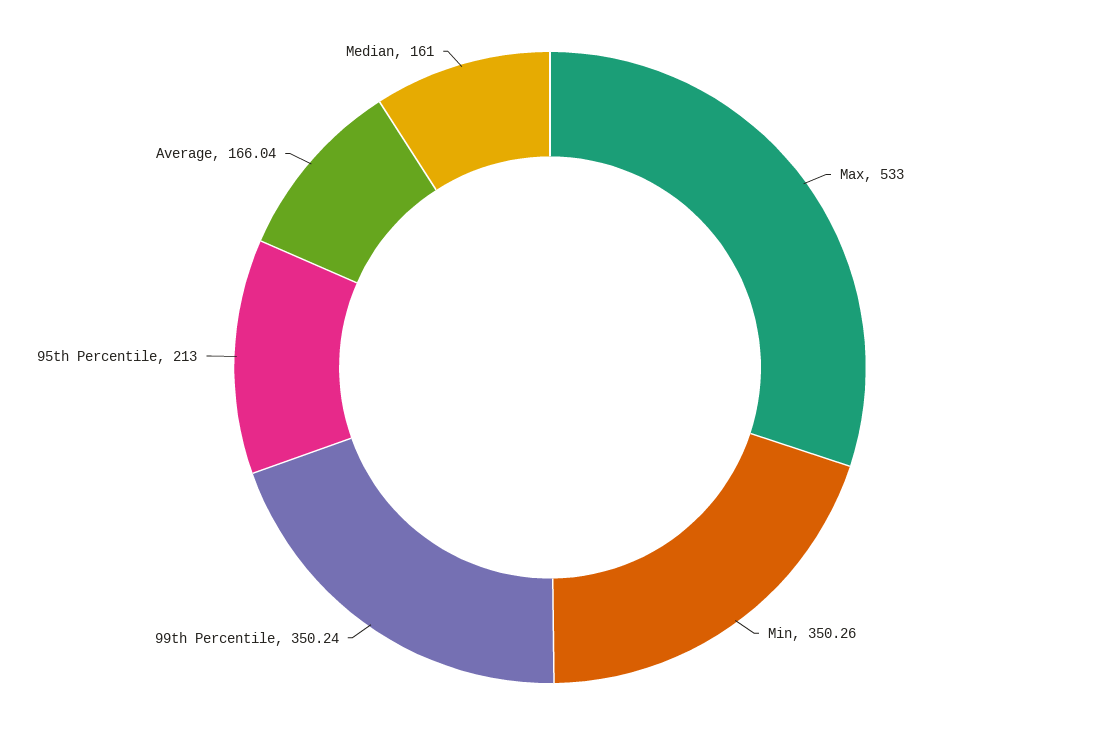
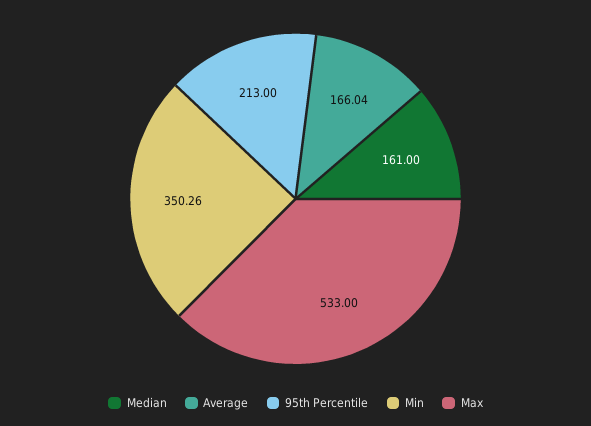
  {
    "Max": 533,
    "Min": 350.26,
-   "99th Percentile": 350.24,
    "95th Percentile": 213,
    "Average": 166.04,
    "Median": 161
  }

